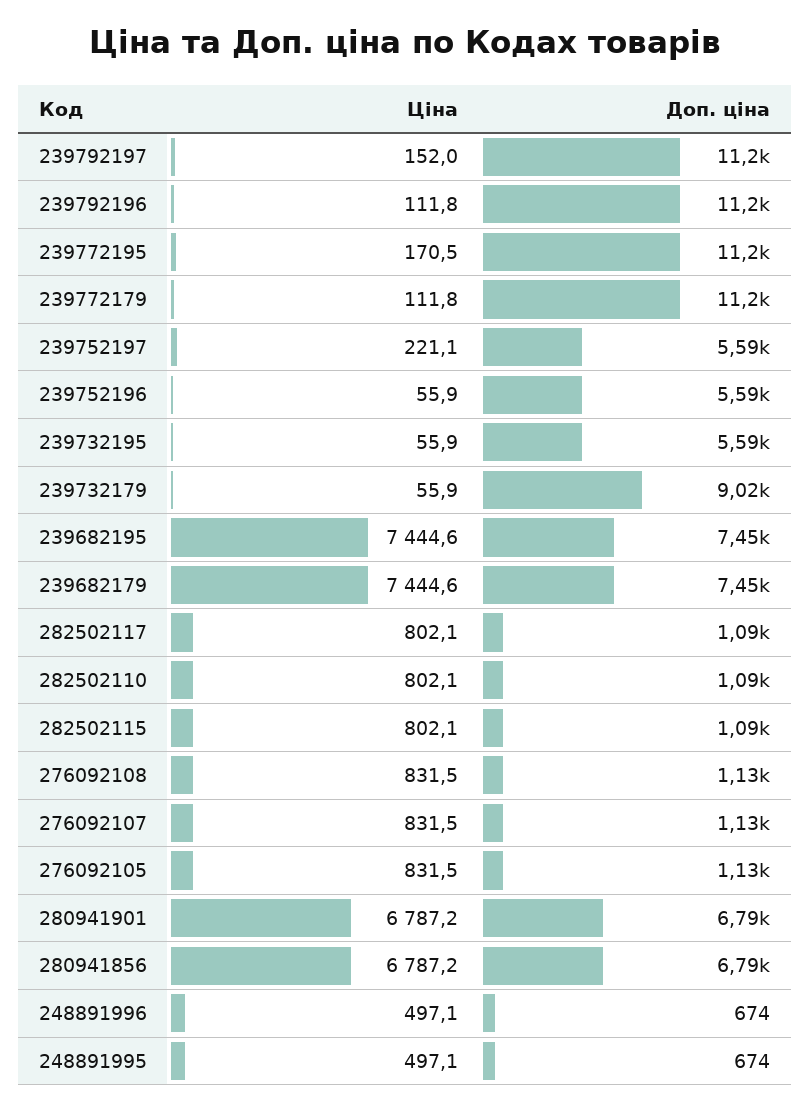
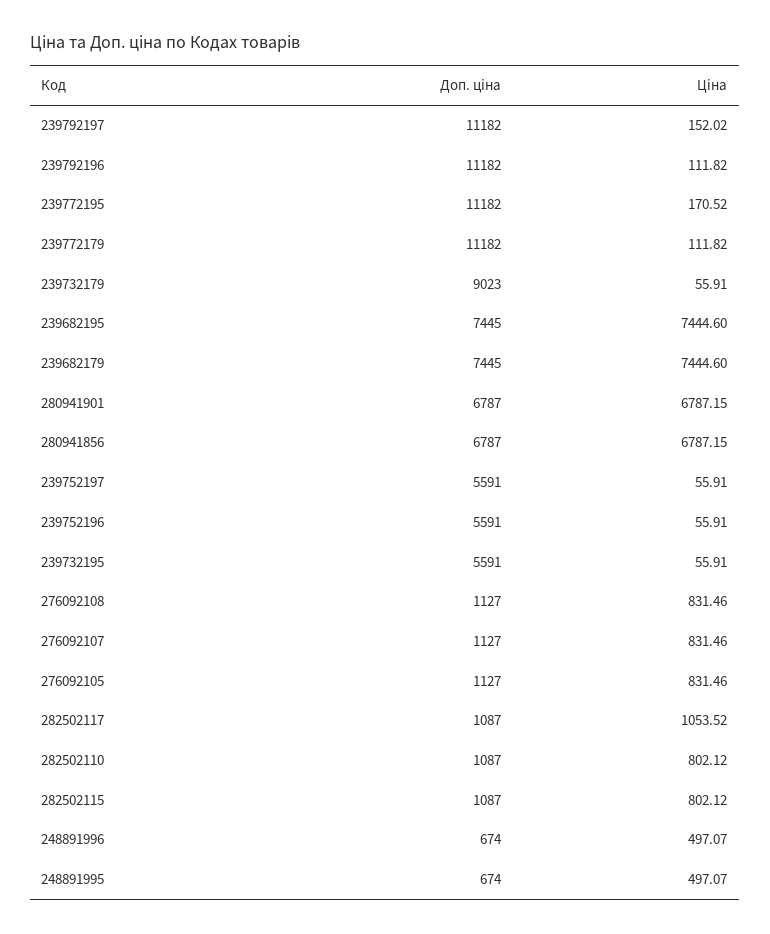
  {
    "Ціна": {
      "239792197": 152.02,
      "239792196": 111.82,
      "239772195": 170.52,
      "239772179": 111.82,
-     "239752197": 221.1,
+     "239752197": 55.91,
      "239752196": 55.91,
      "239732195": 55.91,
      "239732179": 55.91,
      "239682195": 7444.6,
      "239682179": 7444.6,
-     "282502117": 802.1,
+     "282502117": 1053.52,
      "282502110": 802.12,
      "282502115": 802.12,
      "276092108": 831.46,
      "276092107": 831.46,
      "276092105": 831.46,
      "280941901": 6787.15,
      "280941856": 6787.15,
      "248891996": 497.07,
      "248891995": 497.07
    },
    "Доп. ціна": {
      "239792197": 11182,
      "239792196": 11182,
      "239772195": 11182,
      "239772179": 11182,
      "239752197": 5591,
      "239752196": 5591,
      "239732195": 5591,
      "239732179": 9023,
      "239682195": 7445,
      "239682179": 7445,
      "282502117": 1087,
      "282502110": 1087,
      "282502115": 1087,
      "276092108": 1127,
      "276092107": 1127,
      "276092105": 1127,
      "280941901": 6787,
      "280941856": 6787,
      "248891996": 674,
      "248891995": 674
    }
  }

